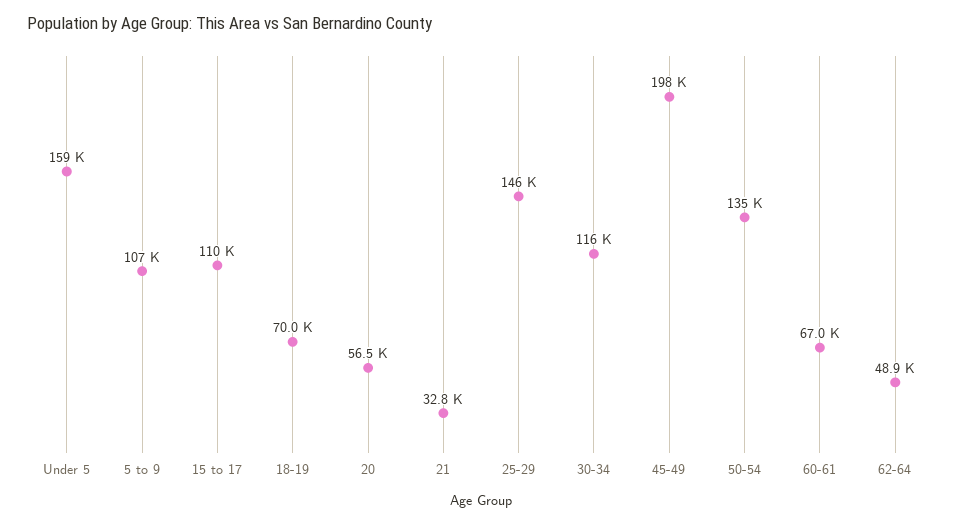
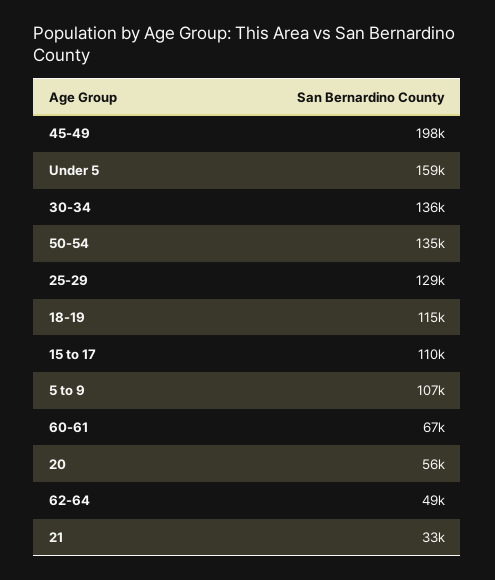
  {
    "Under 5": 159000,
    "5 to 9": 107000,
    "15 to 17": 110000,
-   "18-19": 70000,
+   "18-19": 115000,
    "20": 56500,
    "21": 32800,
-   "25-29": 146000,
+   "25-29": 129000,
-   "30-34": 116000,
+   "30-34": 136000,
    "45-49": 198000,
    "50-54": 135000,
    "60-61": 67000,
    "62-64": 48900
  }

